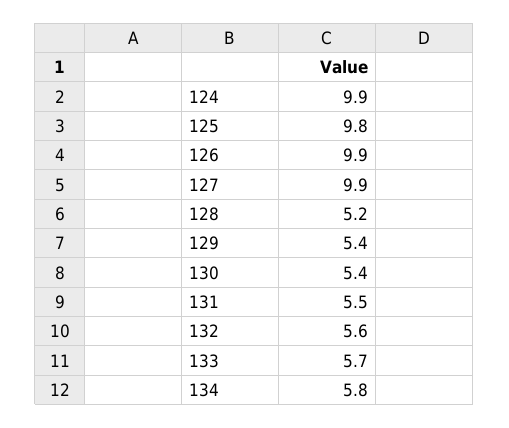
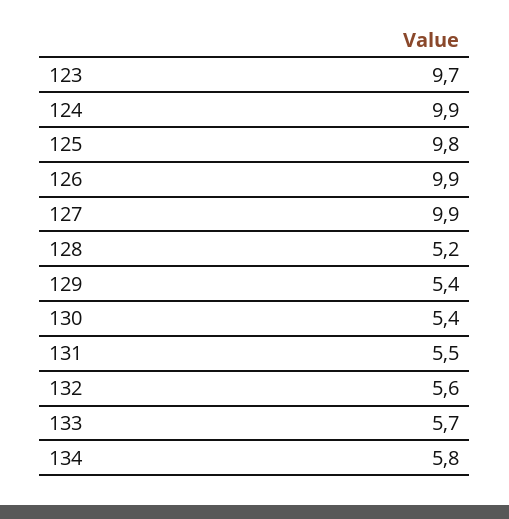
  {
    "124": 9.9,
    "125": 9.8,
    "126": 9.9,
    "127": 9.9,
    "128": 5.2,
    "129": 5.4,
    "130": 5.4,
    "131": 5.5,
    "132": 5.6,
    "133": 5.7,
-   "134": 5.8
+   "134": 5.8,
+   "123": 9.7
  }

